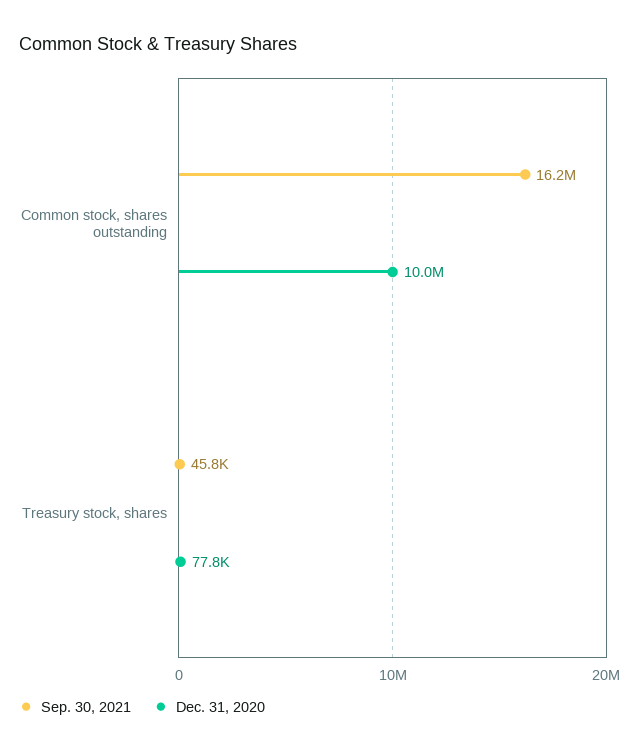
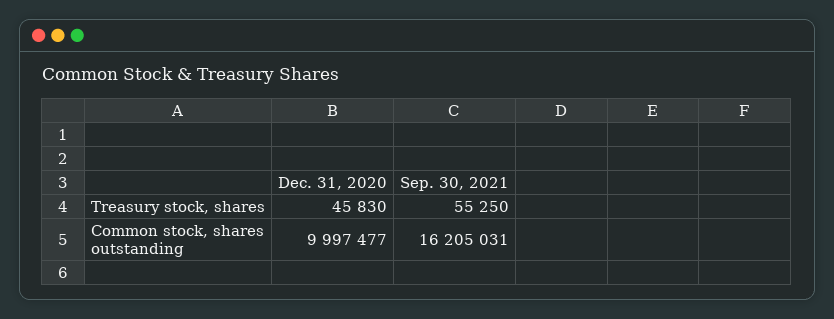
  {
    "Sep. 30, 2021": {
      "Common stock, shares outstanding": 16205031,
-     "Treasury stock, shares": 45800
+     "Treasury stock, shares": 55250
    },
    "Dec. 31, 2020": {
      "Common stock, shares outstanding": 9997477,
-     "Treasury stock, shares": 77800
+     "Treasury stock, shares": 45830
    }
  }

